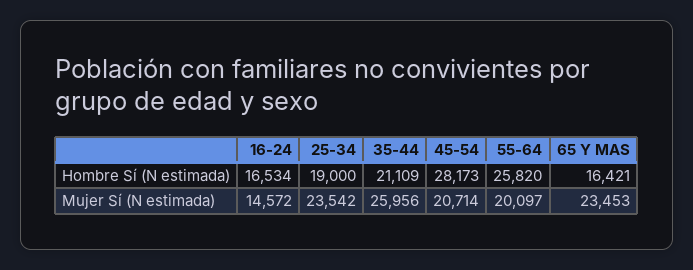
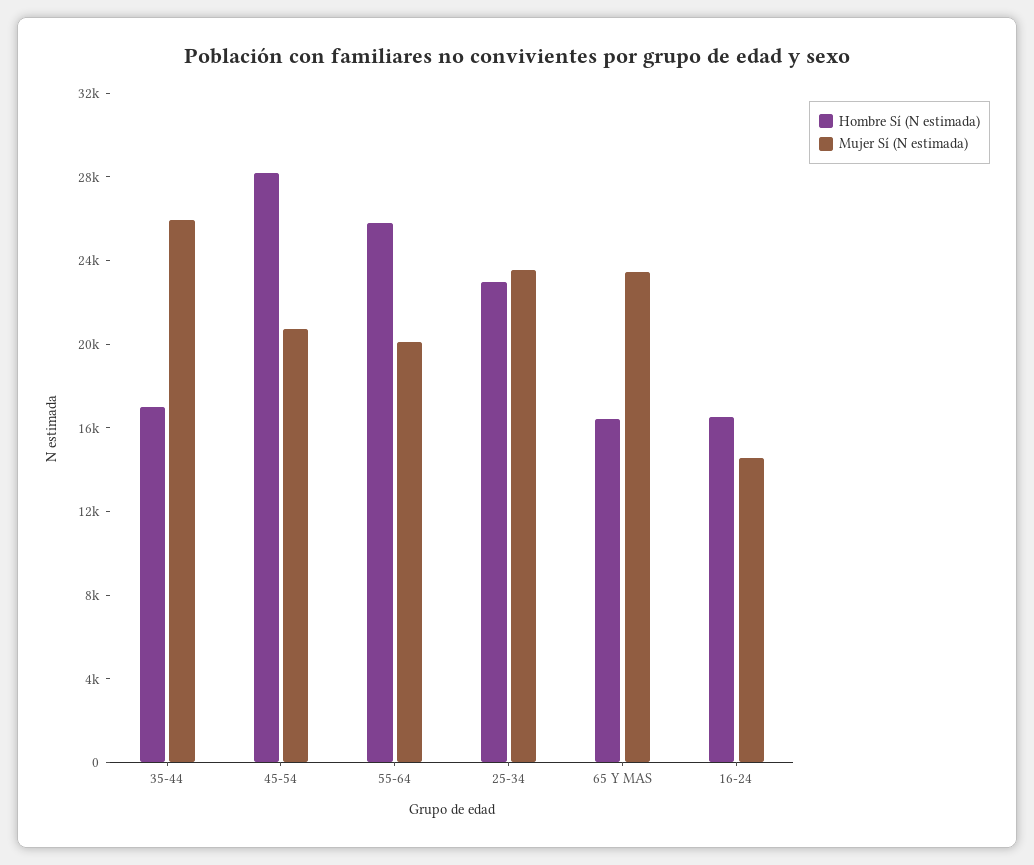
  {
    "Hombre Sí (N estimada)": {
      "16-24": 16534,
-     "25-34": 19000,
+     "25-34": 23000,
-     "35-44": 21109,
+     "35-44": 17000,
      "45-54": 28173,
      "55-64": 25820,
      "65 Y MAS": 16421
    },
    "Mujer Sí (N estimada)": {
      "16-24": 14572,
      "25-34": 23542,
      "35-44": 25956,
      "45-54": 20714,
      "55-64": 20097,
      "65 Y MAS": 23453
    }
  }

